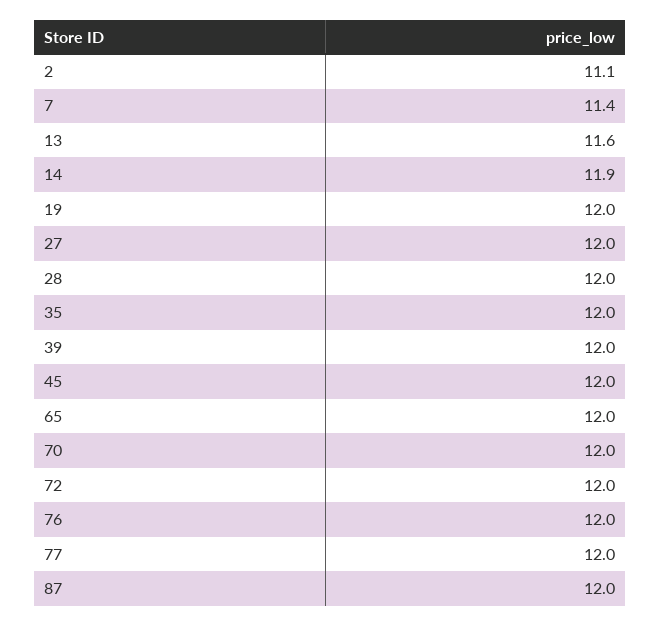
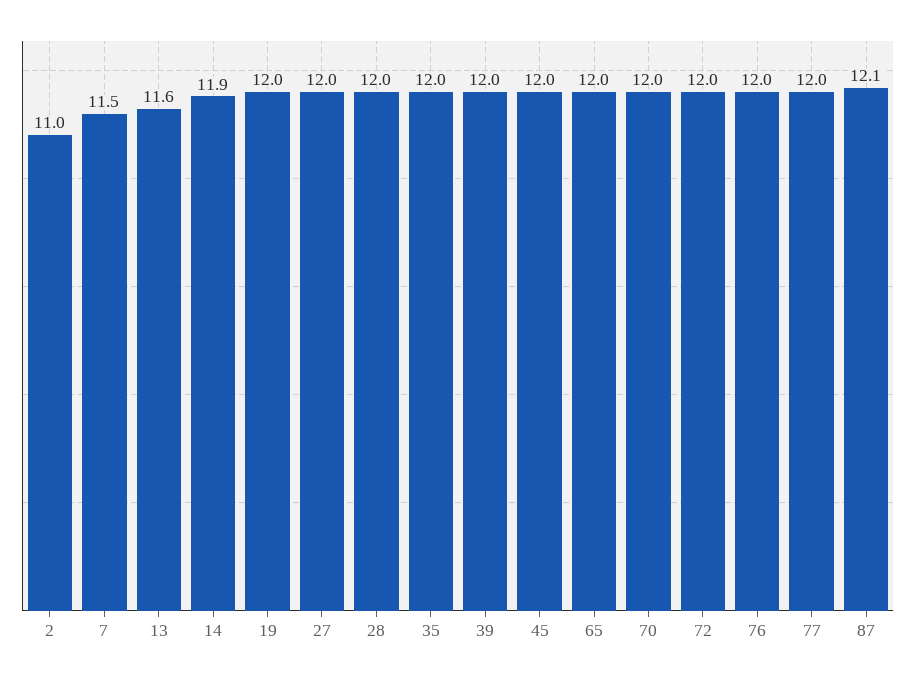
  {
-   "2": 11.1,
+   "2": 11,
-   "7": 11.4,
+   "7": 11.5,
    "13": 11.6,
    "14": 11.9,
    "19": 12,
    "27": 12,
    "28": 12,
    "35": 12,
    "39": 12,
    "45": 12,
    "65": 12,
    "70": 12,
    "72": 12,
    "76": 12,
    "77": 12,
-   "87": 12
+   "87": 12.1
  }

